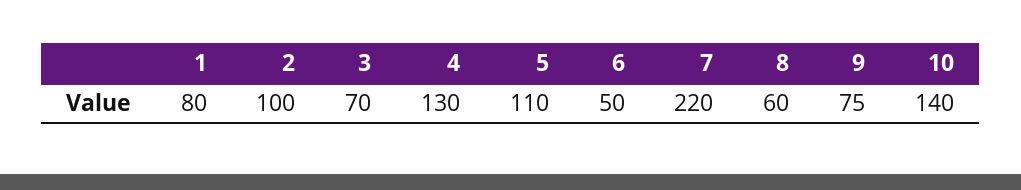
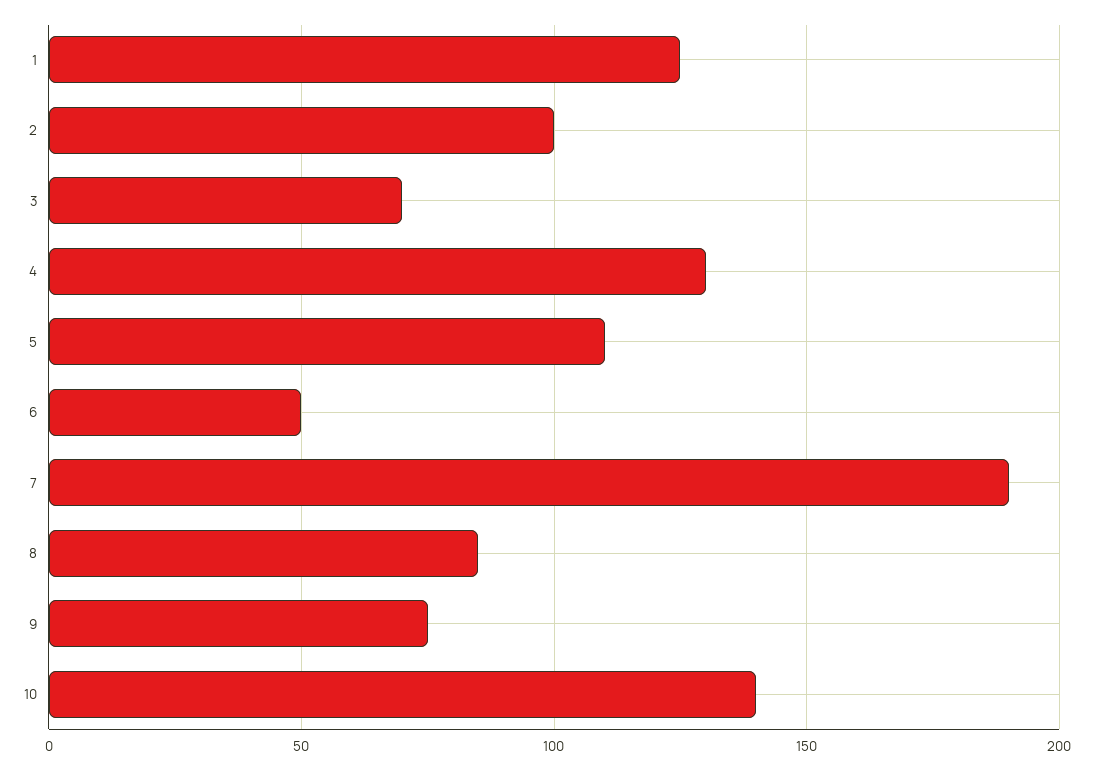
  {
-   "1": 80,
+   "1": 125,
    "2": 100,
    "3": 70,
    "4": 130,
    "5": 110,
    "6": 50,
-   "7": 220,
+   "7": 190,
-   "8": 60,
+   "8": 85,
    "9": 75,
    "10": 140
  }

